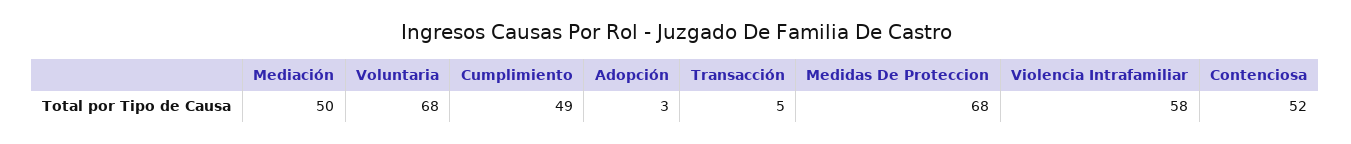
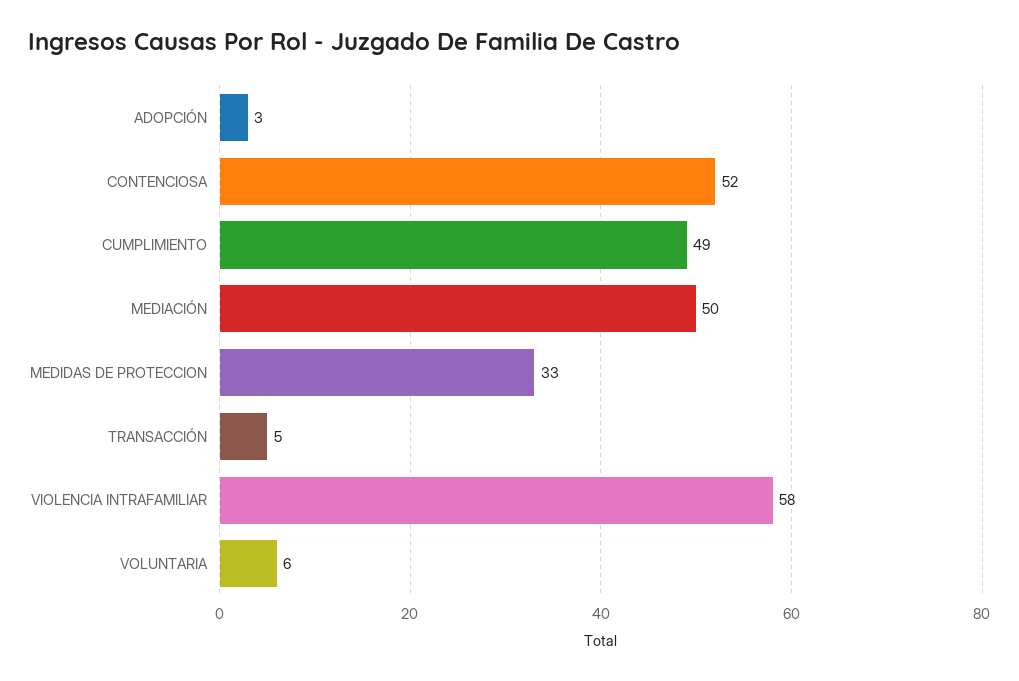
  {
    "Mediación": 50,
-   "Voluntaria": 68,
+   "Voluntaria": 6,
    "Cumplimiento": 49,
    "Adopción": 3,
    "Transacción": 5,
-   "Medidas De Proteccion": 68,
+   "Medidas De Proteccion": 33,
    "Violencia Intrafamiliar": 58,
    "Contenciosa": 52
  }

